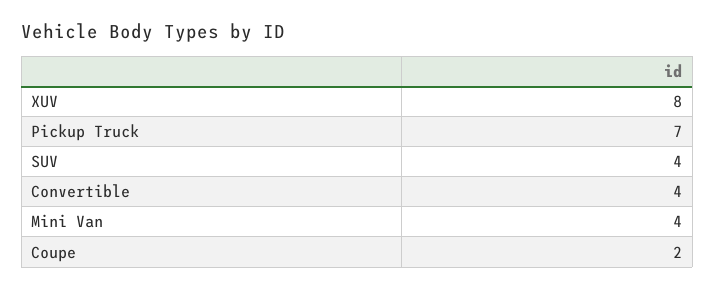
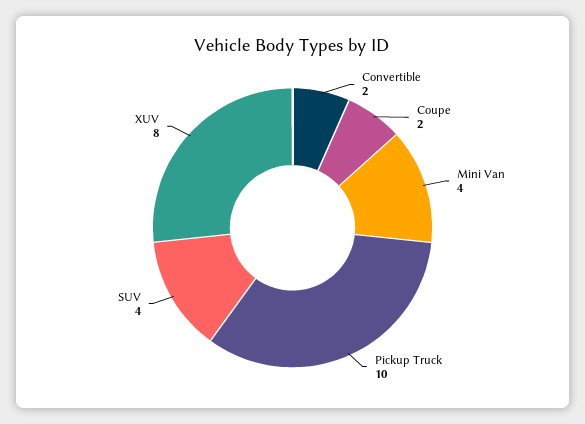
  {
    "XUV": 8,
-   "Pickup Truck": 7,
+   "Pickup Truck": 10,
    "SUV": 4,
-   "Convertible": 4,
+   "Convertible": 2,
    "Mini Van": 4,
    "Coupe": 2
  }

